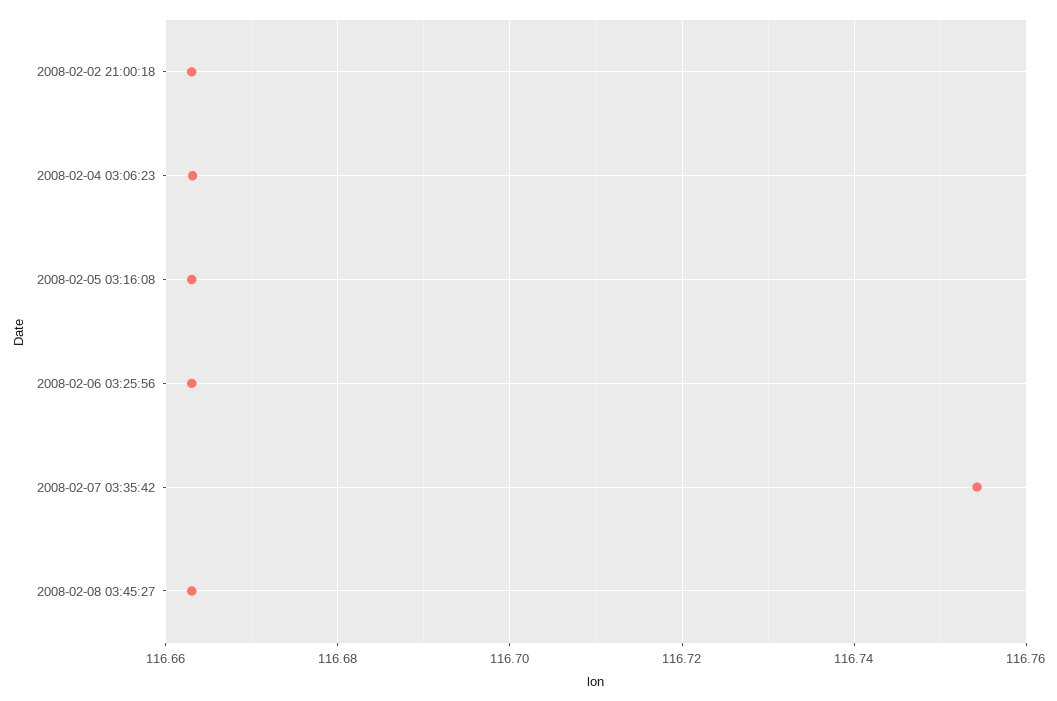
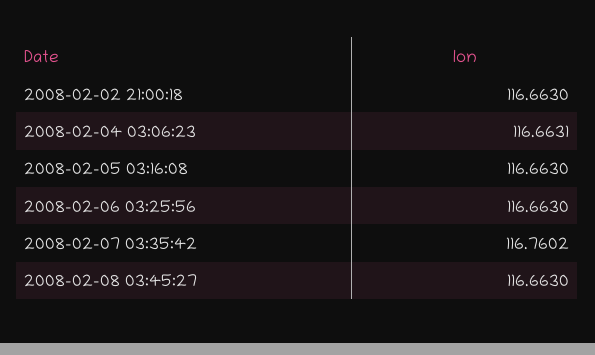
  {
    "2008-02-02 21:00:18": 116.663,
    "2008-02-04 03:06:23": 116.6631,
    "2008-02-05 03:16:08": 116.663,
    "2008-02-06 03:25:56": 116.663,
-   "2008-02-07 03:35:42": 116.754,
+   "2008-02-07 03:35:42": 116.7602,
    "2008-02-08 03:45:27": 116.663
  }

